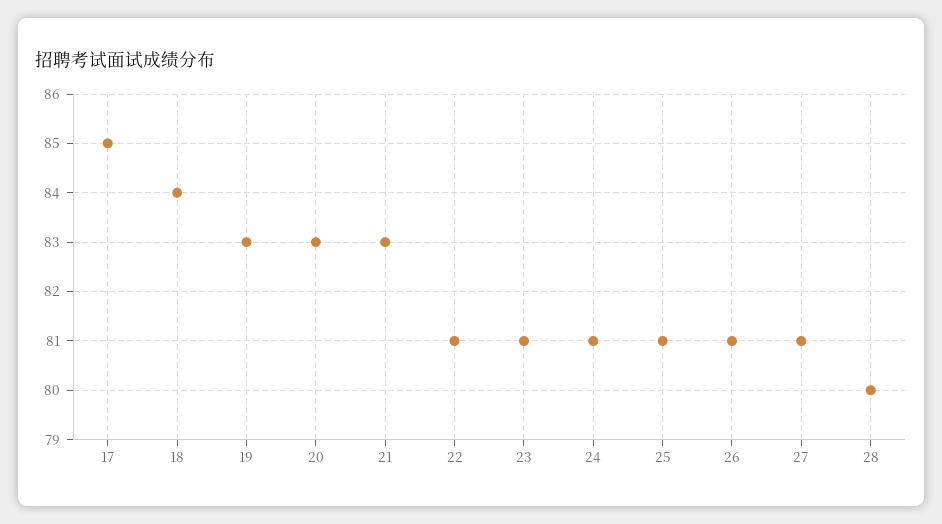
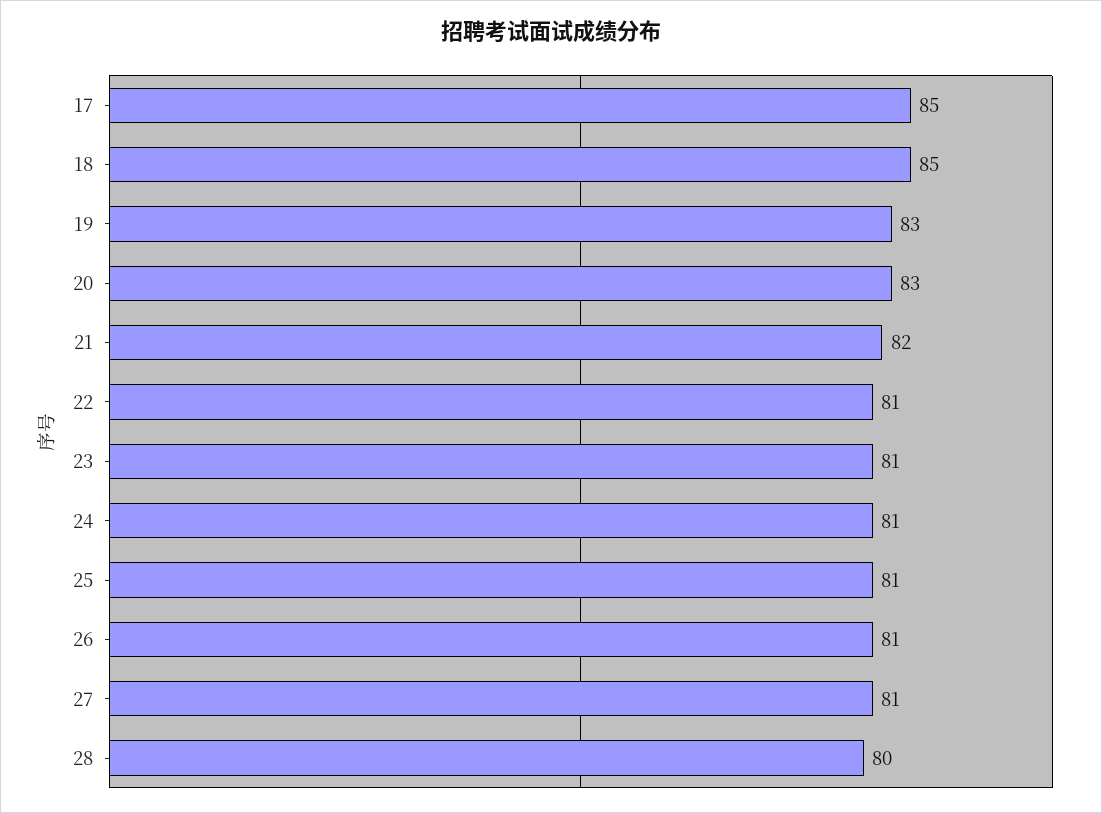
  {
    "17": 85,
-   "18": 84,
+   "18": 85,
    "19": 83,
    "20": 83,
-   "21": 83,
+   "21": 82,
    "22": 81,
    "23": 81,
    "24": 81,
    "25": 81,
    "26": 81,
    "27": 81,
    "28": 80
  }

